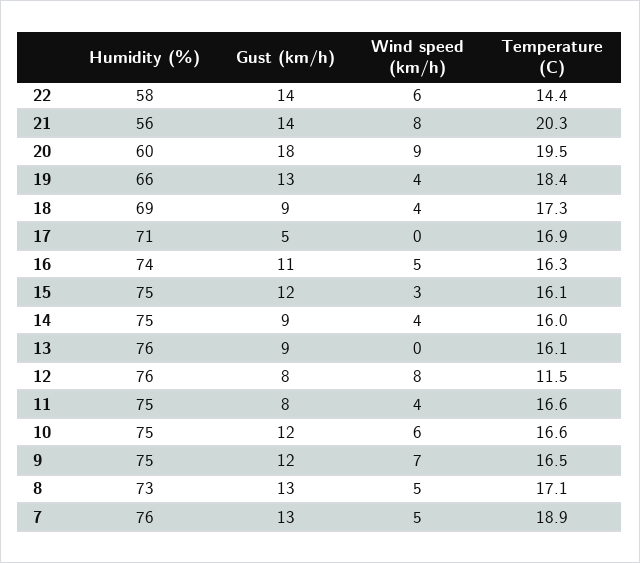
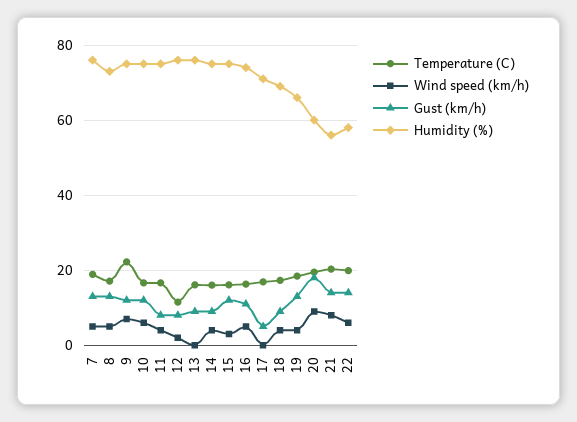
  {
    "Humidity (%)": {
      "22": 58,
      "21": 56,
      "20": 60,
      "19": 66,
      "18": 69,
      "17": 71,
      "16": 74,
      "15": 75,
      "14": 75,
      "13": 76,
      "12": 76,
      "11": 75,
      "10": 75,
      "9": 75,
      "8": 73,
      "7": 76
    },
    "Gust (km/h)": {
      "22": 14,
      "21": 14,
      "20": 18,
      "19": 13,
      "18": 9,
      "17": 5,
      "16": 11,
      "15": 12,
      "14": 9,
      "13": 9,
      "12": 8,
      "11": 8,
      "10": 12,
      "9": 12,
      "8": 13,
      "7": 13
    },
    "Wind speed (km/h)": {
      "22": 6,
      "21": 8,
      "20": 9,
      "19": 4,
      "18": 4,
      "17": 0,
      "16": 5,
      "15": 3,
      "14": 4,
      "13": 0,
-     "12": 8,
+     "12": 2,
      "11": 4,
      "10": 6,
      "9": 7,
      "8": 5,
      "7": 5
    },
    "Temperature (C)": {
-     "22": 14.4,
+     "22": 20,
      "21": 20.3,
      "20": 19.5,
      "19": 18.4,
      "18": 17.3,
      "17": 16.9,
      "16": 16.3,
      "15": 16.1,
      "14": 16,
      "13": 16.1,
      "12": 11.5,
      "11": 16.6,
      "10": 16.6,
-     "9": 16.5,
+     "9": 22,
      "8": 17.1,
      "7": 18.9
    }
  }

